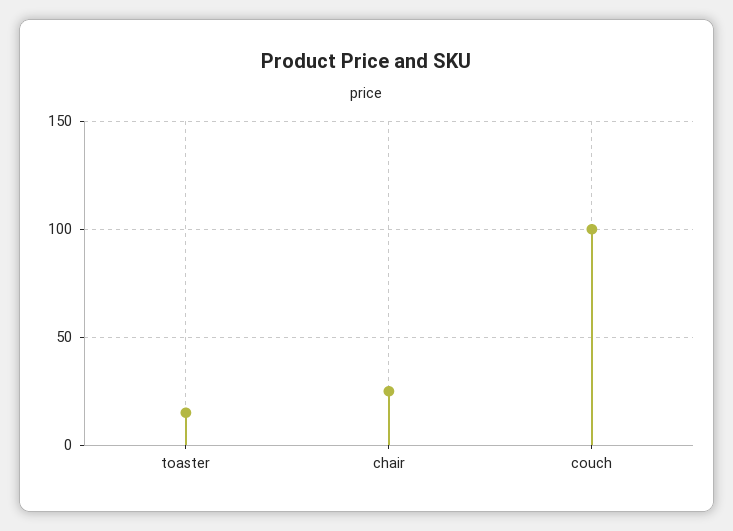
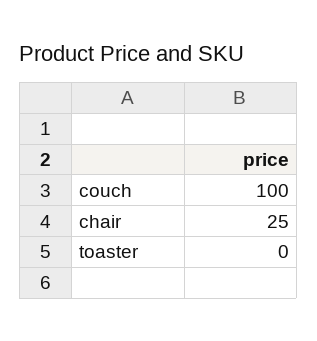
  {
-   "toaster": 15,
+   "toaster": 0,
    "chair": 25,
    "couch": 100
  }

